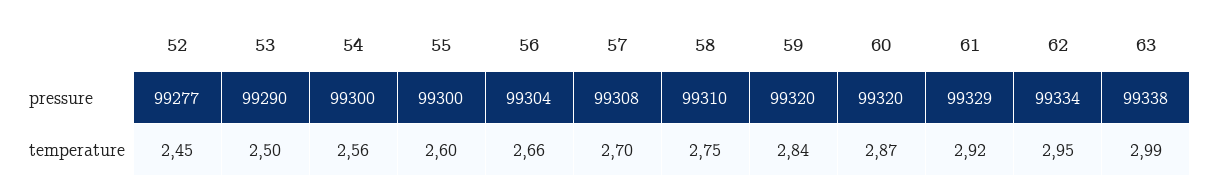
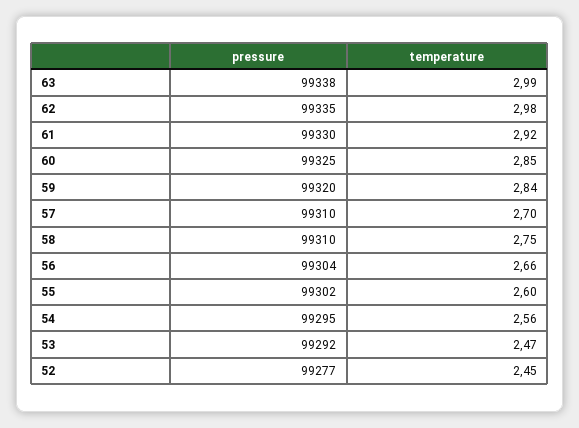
  {
    "52": {
      "pressure": 99277,
      "temperature": 2.45
    },
    "53": {
-     "pressure": 99290,
+     "pressure": 99292,
-     "temperature": 2.5
+     "temperature": 2.47
    },
    "54": {
-     "pressure": 99300,
+     "pressure": 99295,
      "temperature": 2.56
    },
    "55": {
-     "pressure": 99300,
+     "pressure": 99302,
      "temperature": 2.6
    },
    "56": {
      "pressure": 99304,
      "temperature": 2.66
    },
    "57": {
-     "pressure": 99308,
+     "pressure": 99310,
      "temperature": 2.7
    },
    "58": {
      "pressure": 99310,
      "temperature": 2.75
    },
    "59": {
      "pressure": 99320,
      "temperature": 2.84
    },
    "60": {
-     "pressure": 99320,
+     "pressure": 99325,
-     "temperature": 2.87
+     "temperature": 2.85
    },
    "61": {
-     "pressure": 99329,
+     "pressure": 99330,
      "temperature": 2.92
    },
    "62": {
-     "pressure": 99334,
+     "pressure": 99335,
-     "temperature": 2.95
+     "temperature": 2.98
    },
    "63": {
      "pressure": 99338,
      "temperature": 2.99
    }
  }

